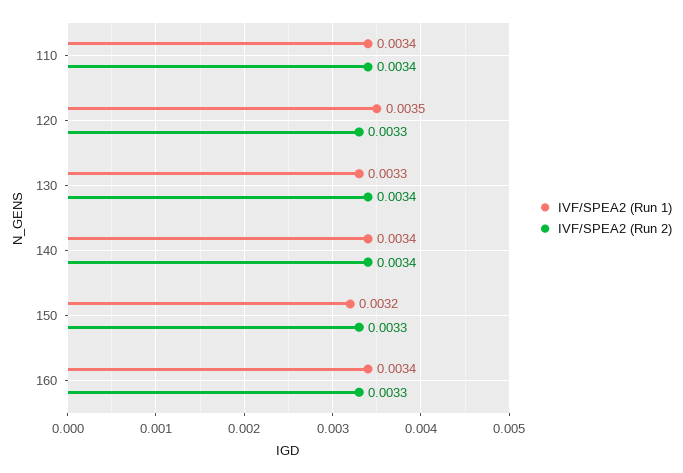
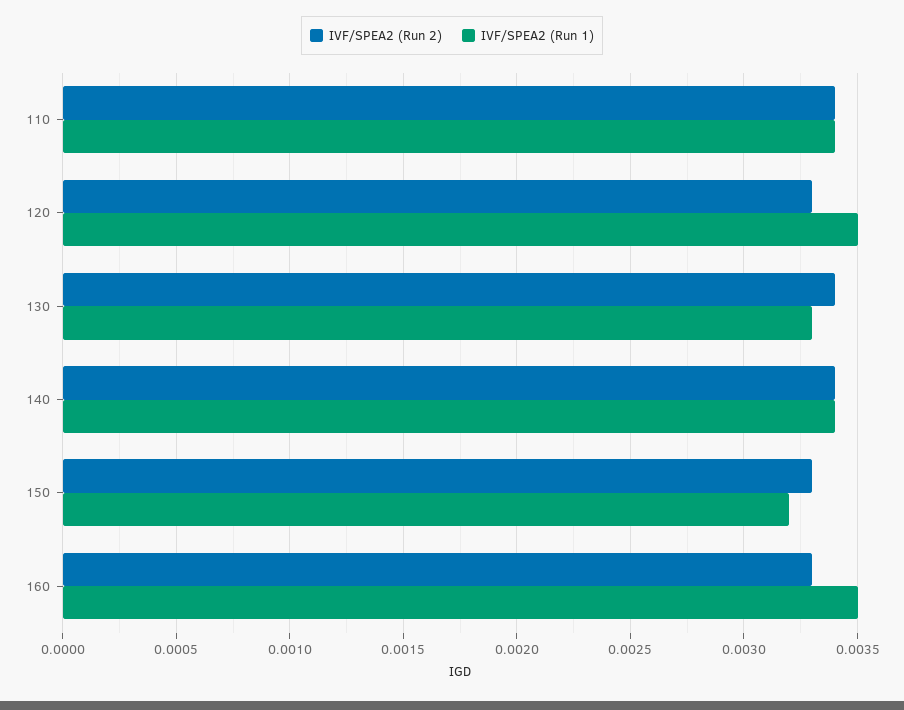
  {
    "IVF/SPEA2 (Run 1)": {
      "110": 0.0034,
      "120": 0.0035,
      "130": 0.0033,
      "140": 0.0034,
      "150": 0.0032,
-     "160": 0.0034
+     "160": 0.0035
    },
    "IVF/SPEA2 (Run 2)": {
      "110": 0.0034,
      "120": 0.0033,
      "130": 0.0034,
      "140": 0.0034,
      "150": 0.0033,
      "160": 0.0033
    }
  }

